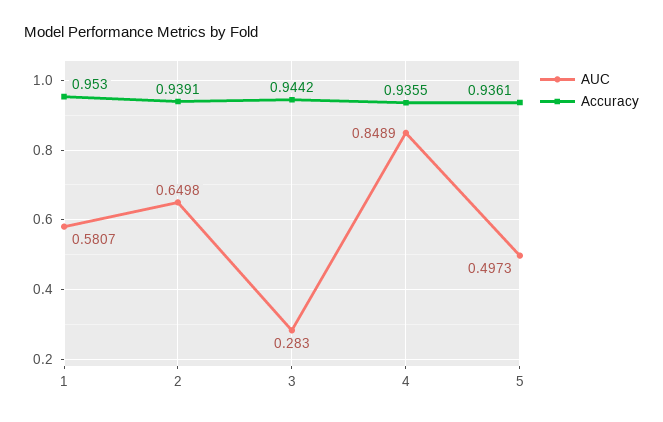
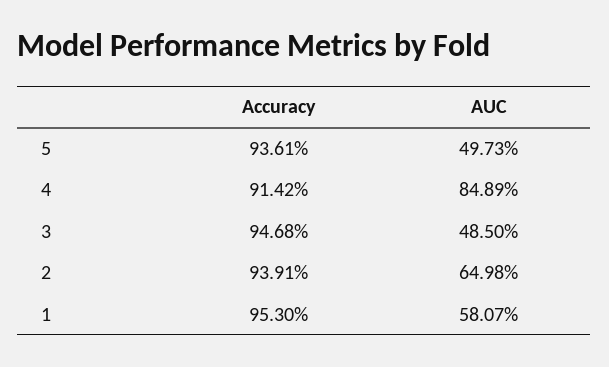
  {
    "AUC": {
      "1": 0.5807,
      "2": 0.6498,
-     "3": 0.283,
+     "3": 0.485,
      "4": 0.8489,
      "5": 0.4973
    },
    "Accuracy": {
      "1": 0.953,
      "2": 0.9391,
-     "3": 0.9442,
+     "3": 0.9468,
-     "4": 0.9355,
+     "4": 0.9142,
      "5": 0.9361
    }
  }

